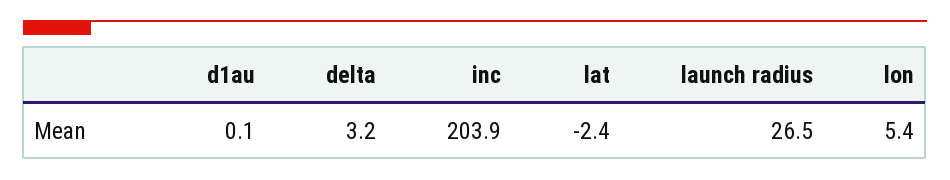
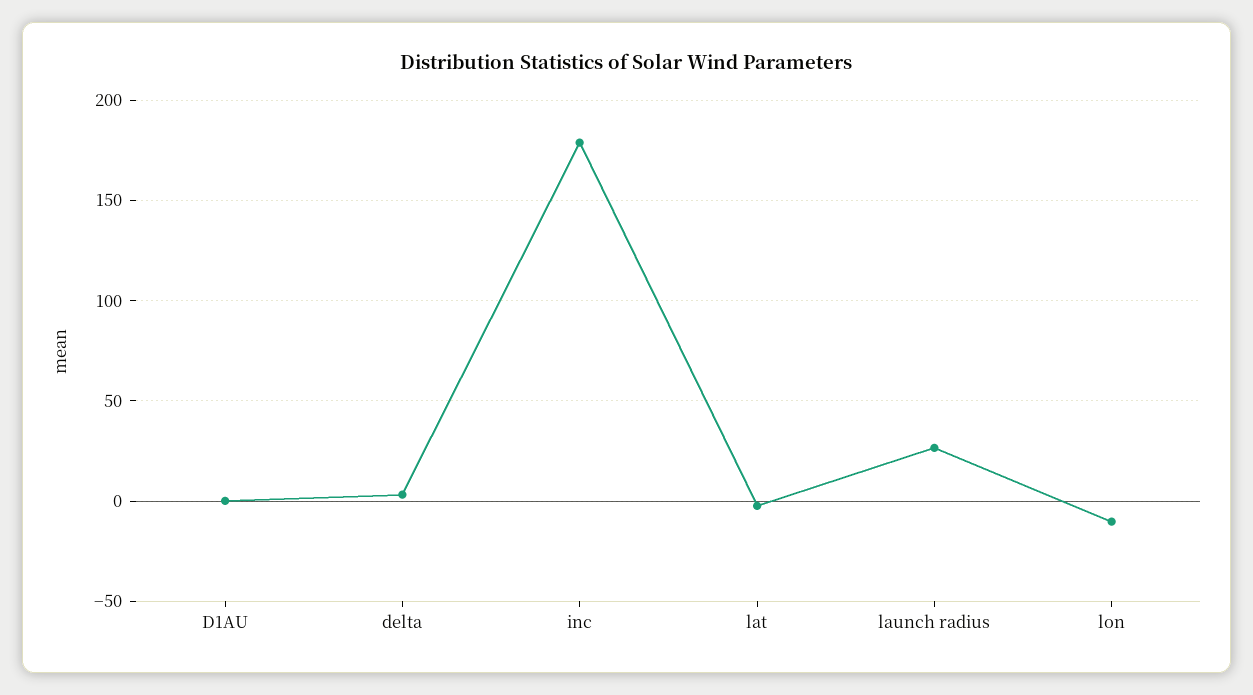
  {
    "d1au": 0.1,
    "delta": 3.2,
-   "inc": 203.9,
+   "inc": 180,
    "lat": -2.4,
    "launch radius": 26.5,
-   "lon": 5.4
+   "lon": -10
  }

